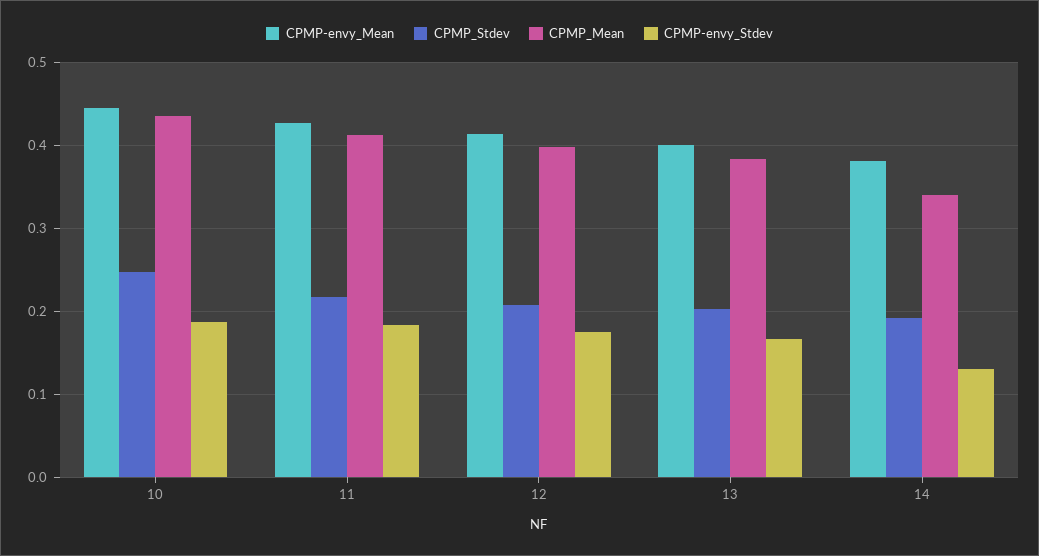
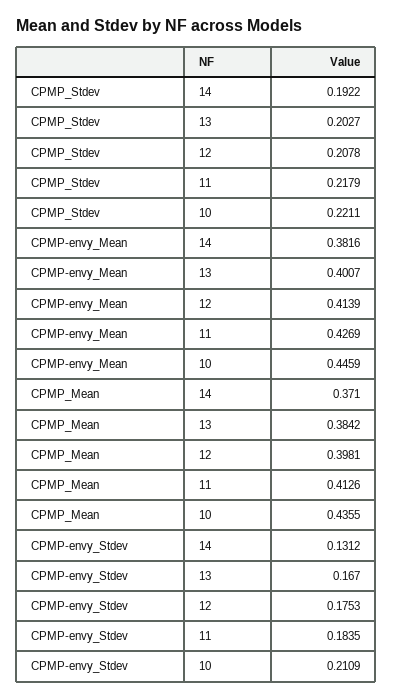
  {
    "CPMP-envy_Mean": {
      "10": 0.4459,
      "11": 0.4269,
      "12": 0.4139,
      "13": 0.4007,
      "14": 0.3816
    },
    "CPMP_Stdev": {
-     "10": 0.25,
+     "10": 0.2211,
      "11": 0.2179,
      "12": 0.2078,
      "13": 0.2027,
      "14": 0.1922
    },
    "CPMP_Mean": {
      "10": 0.4355,
      "11": 0.4126,
      "12": 0.3981,
      "13": 0.3842,
-     "14": 0.34
+     "14": 0.371
    },
    "CPMP-envy_Stdev": {
-     "10": 0.19,
+     "10": 0.2109,
      "11": 0.1835,
      "12": 0.1753,
      "13": 0.167,
      "14": 0.1312
    }
  }

